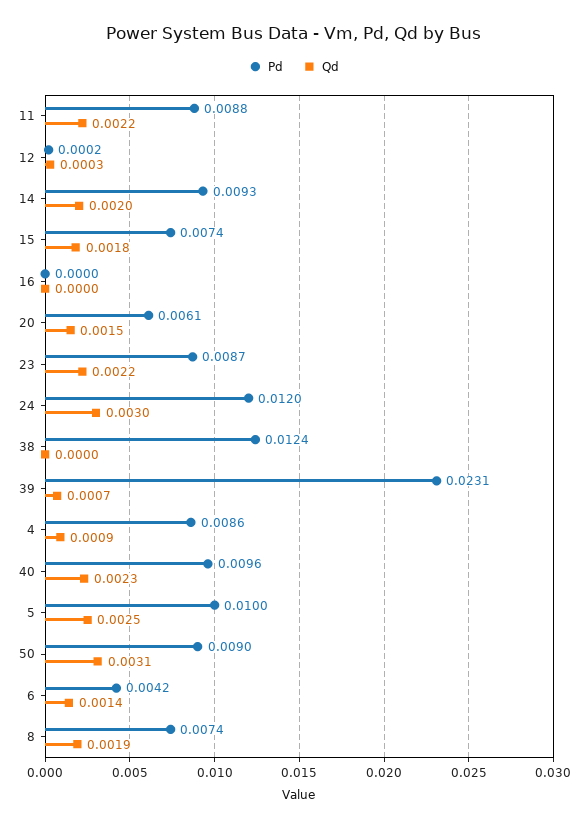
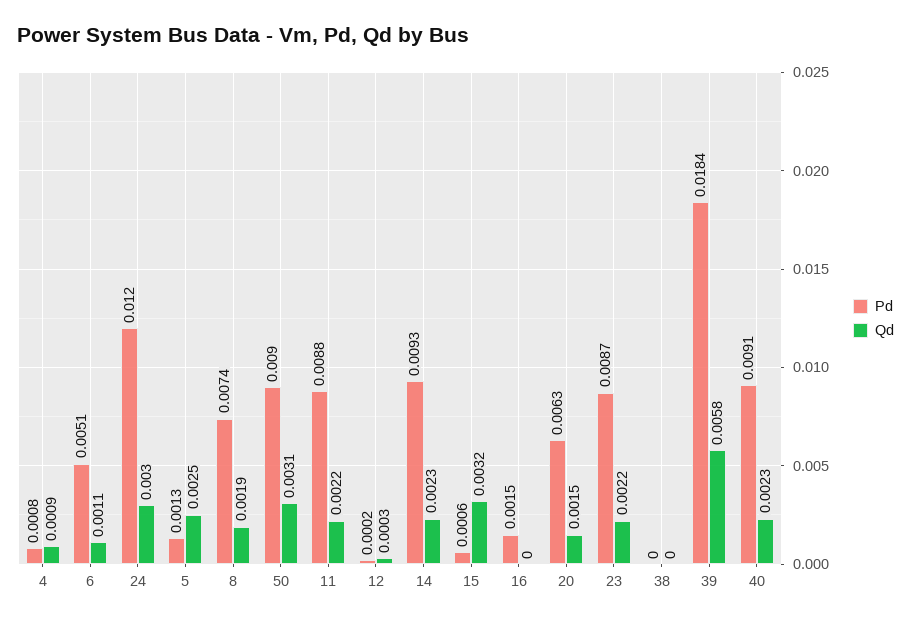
  {
    "Pd": {
      "11": 0.0088,
      "12": 0.0002,
      "14": 0.0093,
-     "15": 0.0074,
+     "15": 0.0006,
-     "16": 0,
+     "16": 0.0015,
-     "20": 0.0061,
+     "20": 0.0063,
      "23": 0.0087,
      "24": 0.012,
-     "38": 0.0124,
+     "38": 0,
-     "39": 0.0231,
+     "39": 0.0184,
-     "4": 0.0086,
+     "4": 0.0008,
-     "40": 0.0096,
+     "40": 0.0091,
-     "5": 0.01,
+     "5": 0.0013,
      "50": 0.009,
-     "6": 0.0042,
+     "6": 0.0051,
      "8": 0.0074
    },
    "Qd": {
      "11": 0.0022,
      "12": 0.0003,
-     "14": 0.002,
+     "14": 0.0023,
-     "15": 0.0018,
+     "15": 0.0032,
      "16": 0,
      "20": 0.0015,
      "23": 0.0022,
      "24": 0.003,
      "38": 0,
-     "39": 0.0007,
+     "39": 0.0058,
      "4": 0.0009,
      "40": 0.0023,
      "5": 0.0025,
      "50": 0.0031,
-     "6": 0.0014,
+     "6": 0.0011,
      "8": 0.0019
    }
  }

